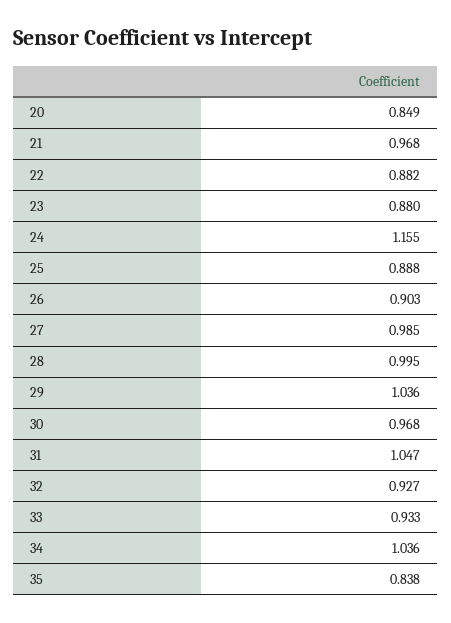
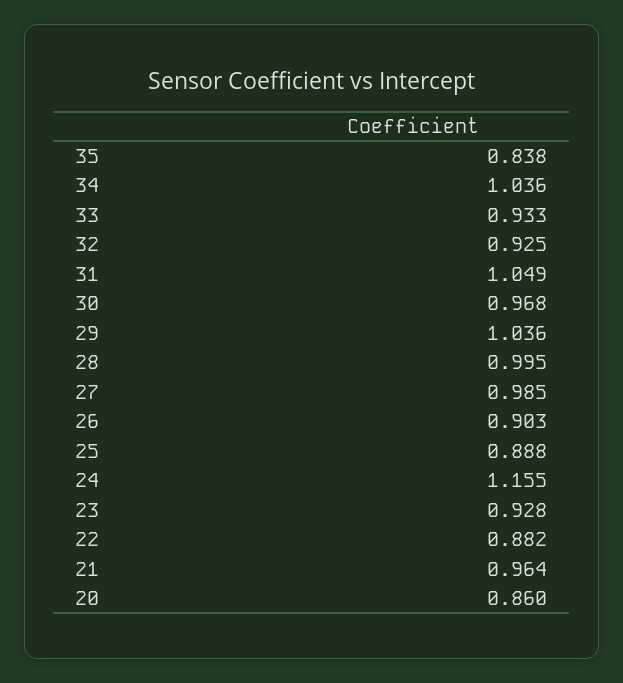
  {
-   "20": 0.849,
+   "20": 0.86,
-   "21": 0.968,
+   "21": 0.964,
    "22": 0.882,
-   "23": 0.88,
+   "23": 0.928,
    "24": 1.155,
    "25": 0.888,
    "26": 0.903,
    "27": 0.985,
    "28": 0.995,
    "29": 1.036,
    "30": 0.968,
-   "31": 1.047,
+   "31": 1.049,
-   "32": 0.927,
+   "32": 0.925,
    "33": 0.933,
    "34": 1.036,
    "35": 0.838
  }

